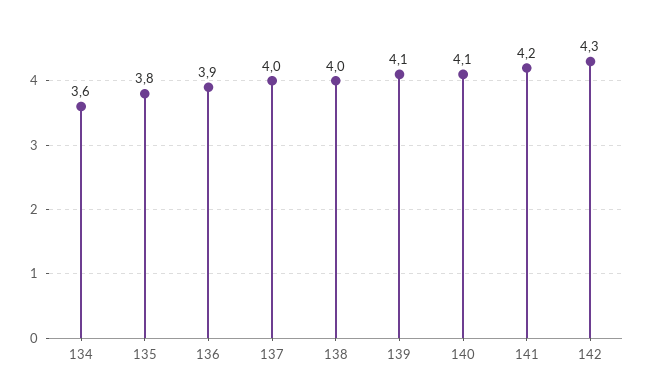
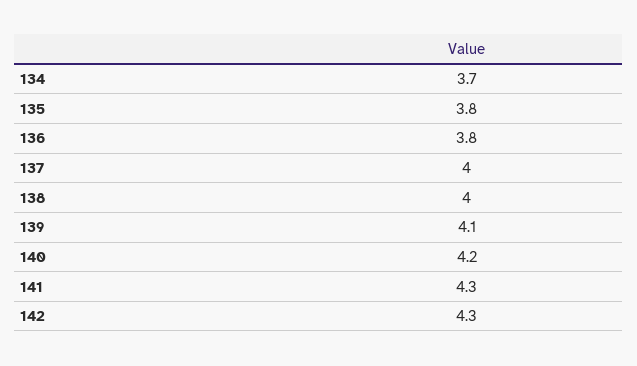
  {
-   "134": 3.6,
+   "134": 3.7,
    "135": 3.8,
-   "136": 3.9,
+   "136": 3.8,
    "137": 4,
    "138": 4,
    "139": 4.1,
-   "140": 4.1,
+   "140": 4.2,
-   "141": 4.2,
+   "141": 4.3,
    "142": 4.3
  }

